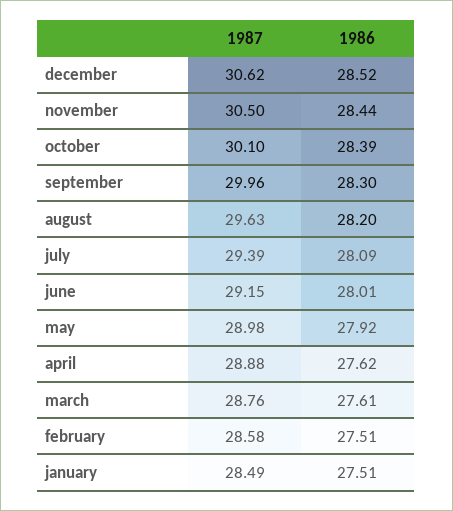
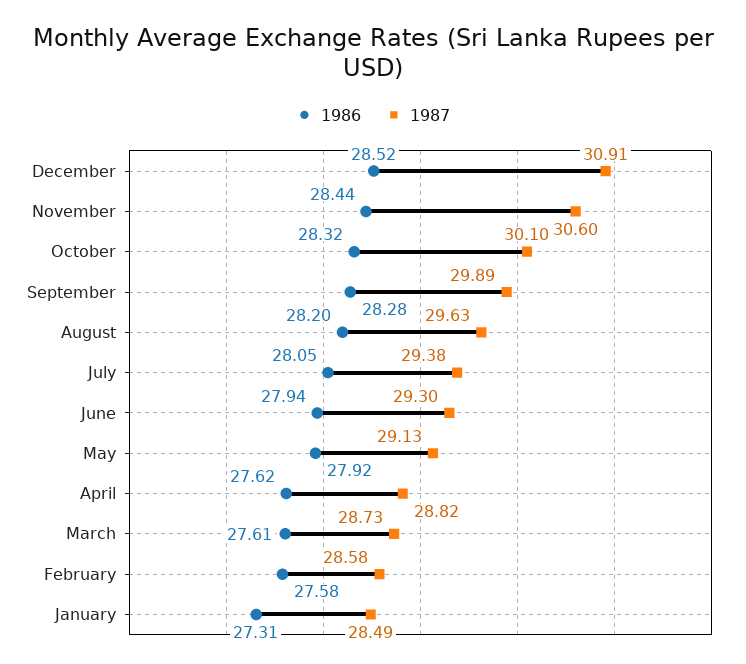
  {
    "1987": {
-     "december": 30.62,
+     "december": 30.91,
-     "november": 30.5,
+     "november": 30.6,
      "october": 30.1,
-     "september": 29.96,
+     "september": 29.89,
      "august": 29.63,
-     "july": 29.39,
+     "july": 29.38,
-     "june": 29.15,
+     "june": 29.3,
-     "may": 28.98,
+     "may": 29.13,
-     "april": 28.88,
+     "april": 28.82,
-     "march": 28.76,
+     "march": 28.73,
      "february": 28.58,
      "january": 28.49
    },
    "1986": {
      "december": 28.52,
      "november": 28.44,
-     "october": 28.39,
+     "october": 28.32,
-     "september": 28.3,
+     "september": 28.28,
      "august": 28.2,
-     "july": 28.09,
+     "july": 28.05,
-     "june": 28.01,
+     "june": 27.94,
      "may": 27.92,
      "april": 27.62,
      "march": 27.61,
-     "february": 27.51,
+     "february": 27.58,
-     "january": 27.51
+     "january": 27.31
    }
  }

